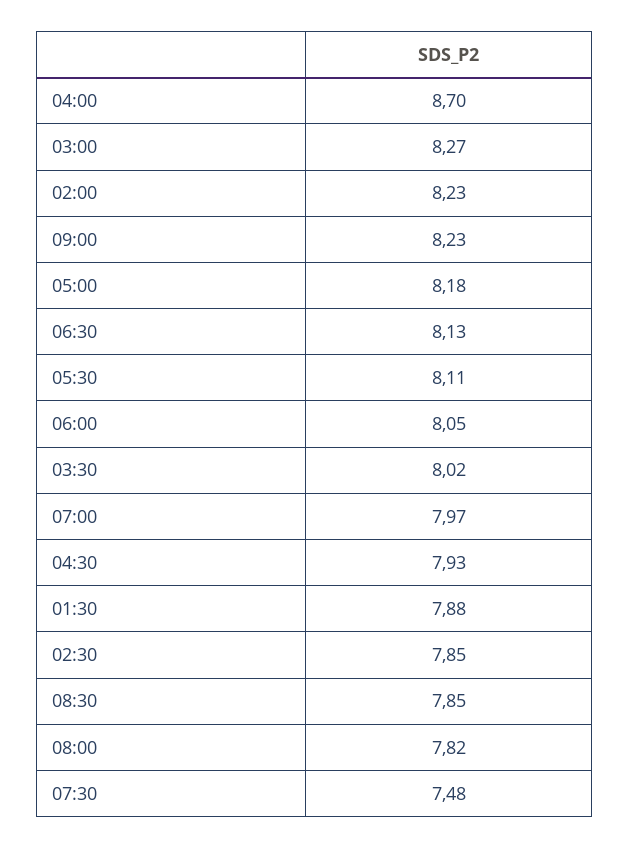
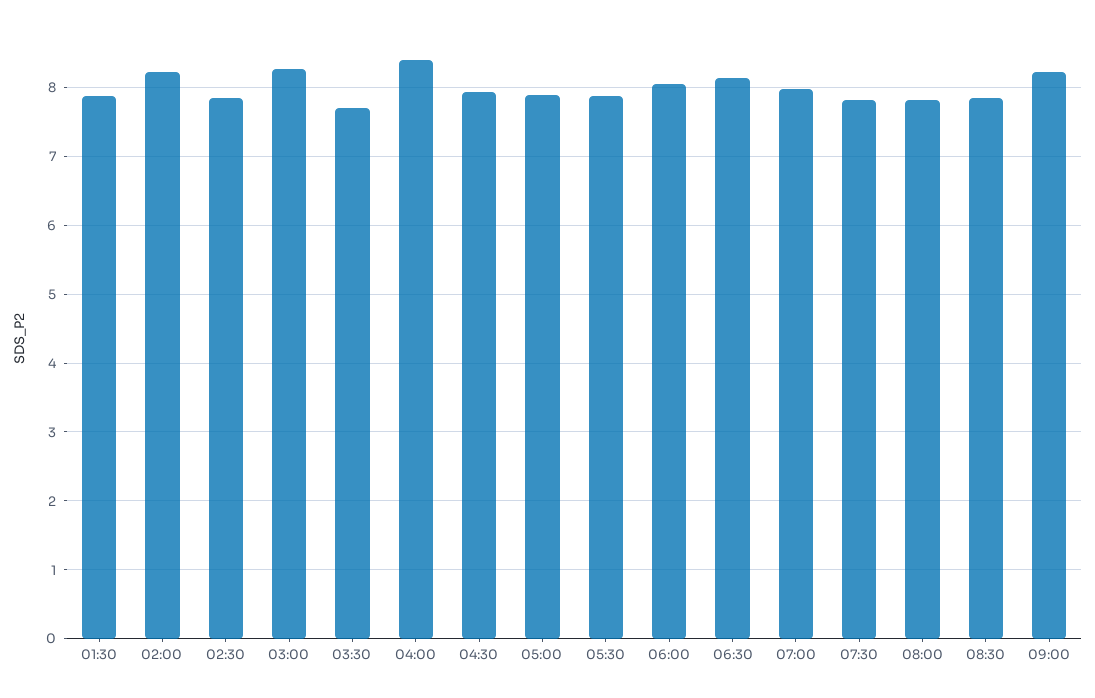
  {
-   "04:00": 8.7,
+   "04:00": 8.4,
    "03:00": 8.27,
    "02:00": 8.23,
    "09:00": 8.23,
-   "05:00": 8.18,
+   "05:00": 7.9,
    "06:30": 8.13,
-   "05:30": 8.11,
+   "05:30": 7.9,
    "06:00": 8.05,
-   "03:30": 8.02,
+   "03:30": 7.7,
    "07:00": 7.97,
    "04:30": 7.93,
    "01:30": 7.88,
    "02:30": 7.85,
    "08:30": 7.85,
    "08:00": 7.82,
-   "07:30": 7.48
+   "07:30": 7.8
  }

